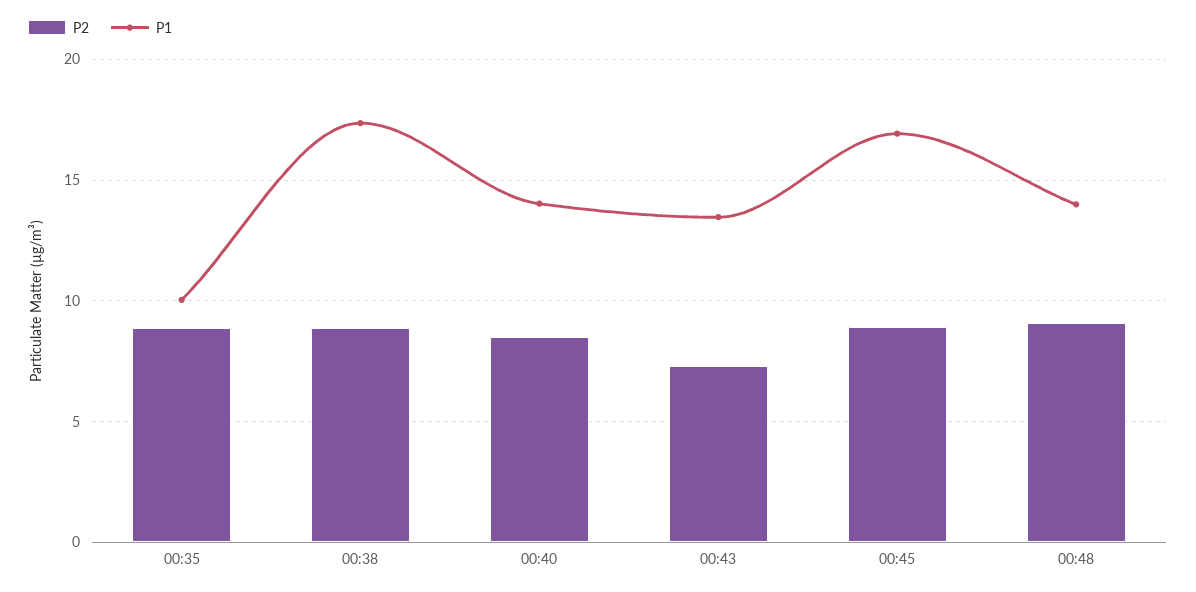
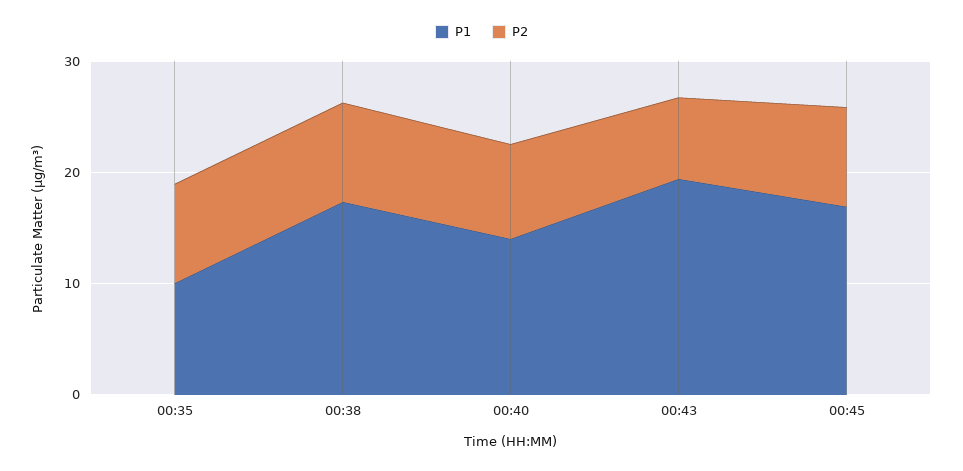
  {
    "P2": {
      "00:35": 9,
      "00:38": 9,
      "00:40": 8.5,
      "00:43": 7.5,
-     "00:45": 9,
+     "00:45": 9
-     "00:48": 9
    },
    "P1": {
      "00:35": 10,
      "00:38": 17.5,
      "00:40": 14,
-     "00:43": 13.5,
+     "00:43": 20,
-     "00:45": 17,
+     "00:45": 17
-     "00:48": 14
    }
  }

